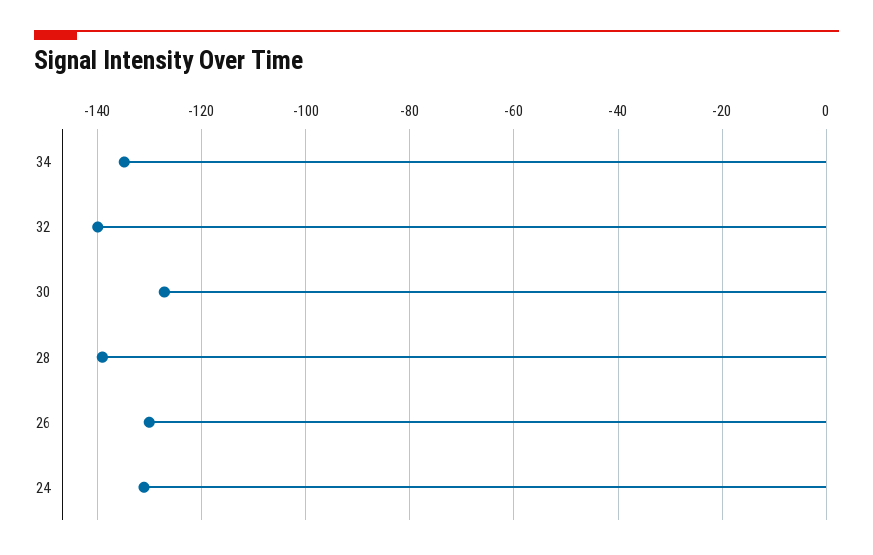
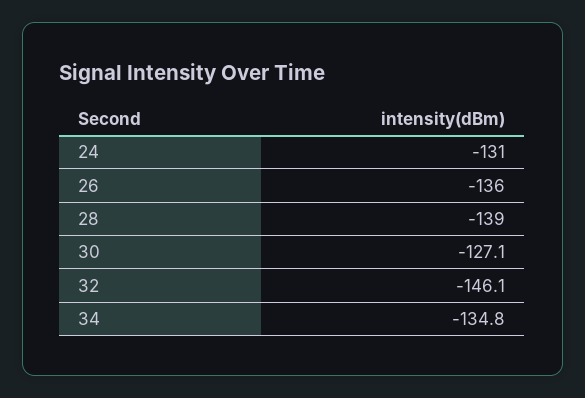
  {
    "34": -134.8,
-   "32": -140,
+   "32": -146.1,
    "30": -127.1,
    "28": -139,
-   "26": -130,
+   "26": -136,
    "24": -131
  }

